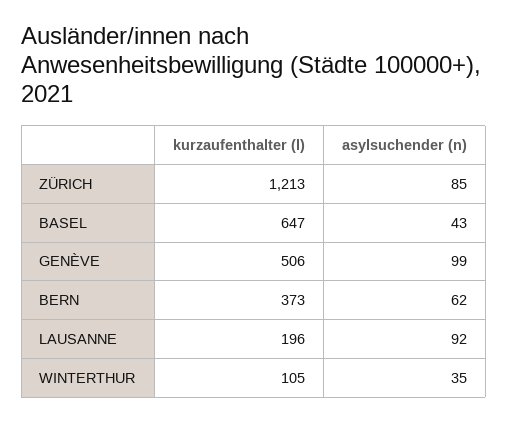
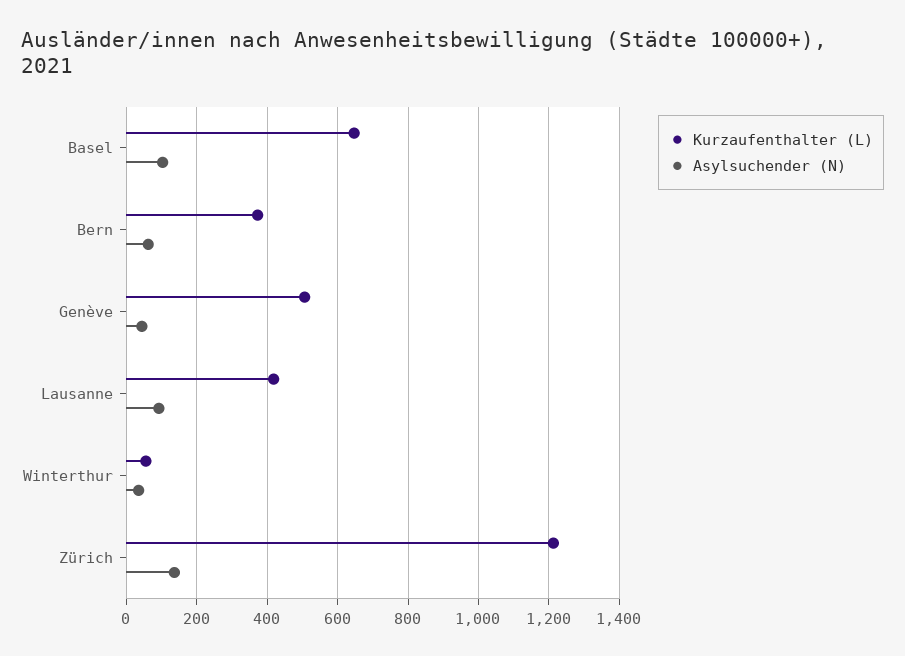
  {
    "kurzaufenthalter (l)": {
      "ZÜRICH": 1213,
      "BASEL": 647,
      "GENÈVE": 506,
      "BERN": 373,
-     "LAUSANNE": 196,
+     "LAUSANNE": 420,
-     "WINTERTHUR": 105
+     "WINTERTHUR": 60
    },
    "asylsuchender (n)": {
-     "ZÜRICH": 85,
+     "ZÜRICH": 140,
-     "BASEL": 43,
+     "BASEL": 100,
-     "GENÈVE": 99,
+     "GENÈVE": 40,
      "BERN": 62,
      "LAUSANNE": 92,
      "WINTERTHUR": 35
    }
  }

